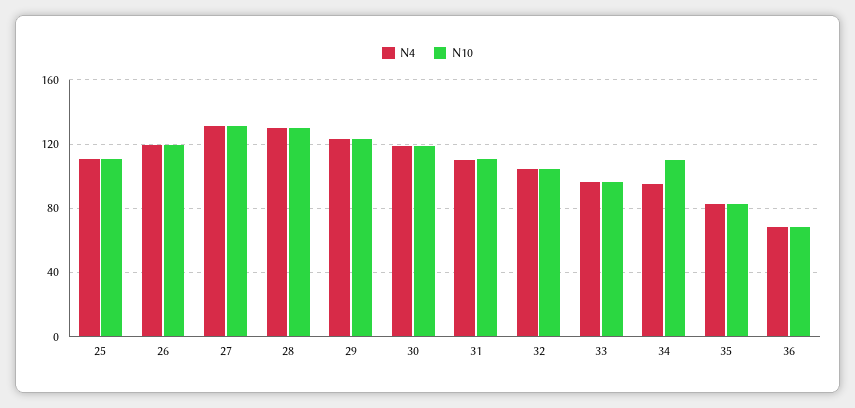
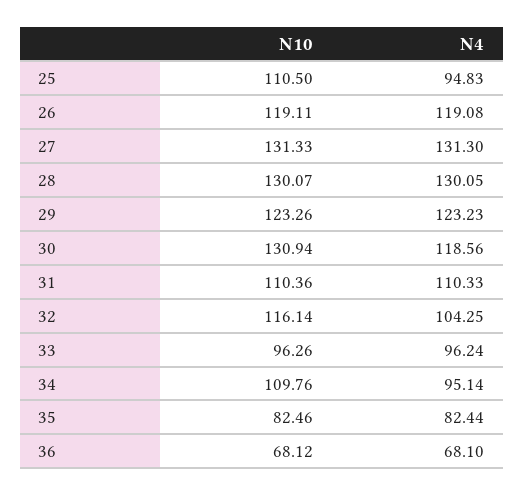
  {
    "N4": {
-     "25": 110,
+     "25": 94.83,
      "26": 119.08,
      "27": 131.3,
      "28": 130.05,
      "29": 123.23,
      "30": 118.56,
      "31": 110.33,
      "32": 104.25,
      "33": 96.24,
      "34": 95.14,
      "35": 82.44,
      "36": 68.1
    },
    "N10": {
      "25": 110.5,
      "26": 119.11,
      "27": 131.33,
      "28": 130.07,
      "29": 123.26,
-     "30": 120,
+     "30": 130.94,
      "31": 110.36,
-     "32": 105,
+     "32": 116.14,
      "33": 96.26,
      "34": 109.76,
      "35": 82.46,
      "36": 68.12
    }
  }

